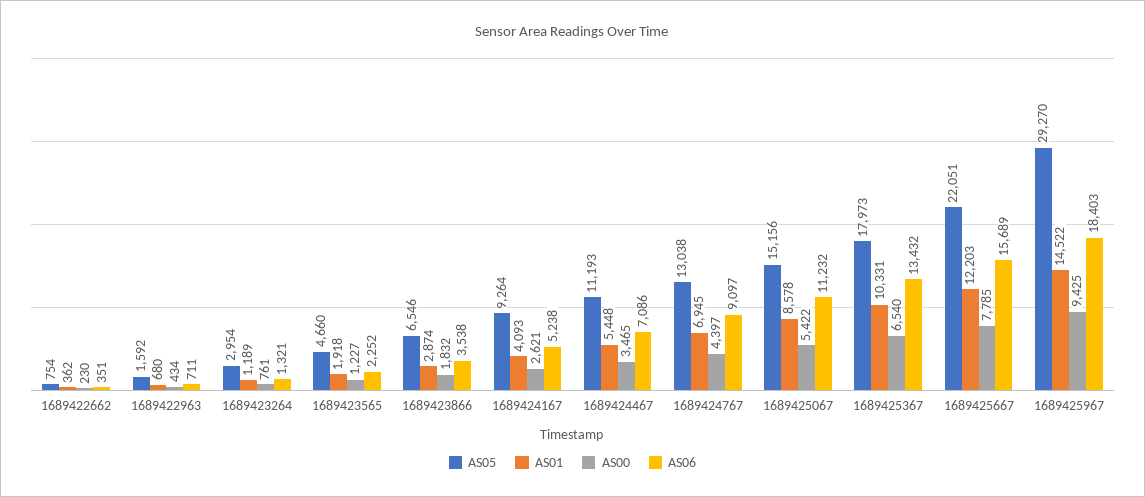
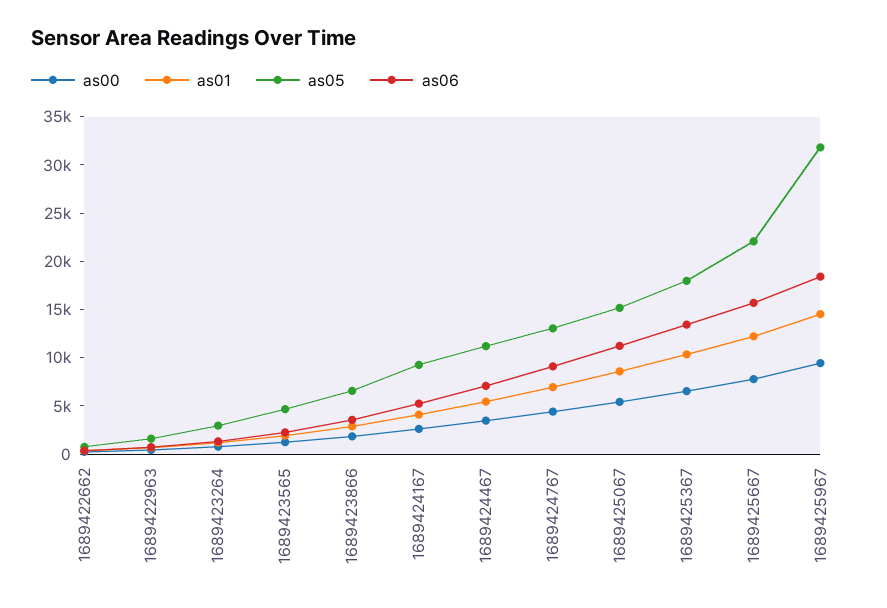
  {
    "AS05": {
      "1689422662": 754,
      "1689422963": 1592,
      "1689423264": 2954,
      "1689423565": 4660,
      "1689423866": 6546,
      "1689424167": 9264,
      "1689424467": 11193,
      "1689424767": 13038,
      "1689425067": 15156,
      "1689425367": 17973,
      "1689425667": 22051,
-     "1689425967": 29270
+     "1689425967": 32000
    },
    "AS01": {
      "1689422662": 362,
      "1689422963": 680,
      "1689423264": 1189,
      "1689423565": 1918,
      "1689423866": 2874,
      "1689424167": 4093,
      "1689424467": 5448,
      "1689424767": 6945,
      "1689425067": 8578,
      "1689425367": 10331,
      "1689425667": 12203,
      "1689425967": 14522
    },
    "AS00": {
      "1689422662": 230,
      "1689422963": 434,
      "1689423264": 761,
      "1689423565": 1227,
      "1689423866": 1832,
      "1689424167": 2621,
      "1689424467": 3465,
      "1689424767": 4397,
      "1689425067": 5422,
      "1689425367": 6540,
      "1689425667": 7785,
      "1689425967": 9425
    },
    "AS06": {
      "1689422662": 351,
      "1689422963": 711,
      "1689423264": 1321,
      "1689423565": 2252,
      "1689423866": 3538,
      "1689424167": 5238,
      "1689424467": 7086,
      "1689424767": 9097,
      "1689425067": 11232,
      "1689425367": 13432,
      "1689425667": 15689,
      "1689425967": 18403
    }
  }

